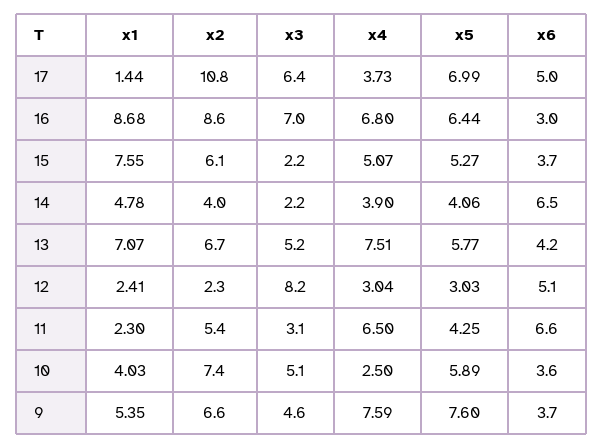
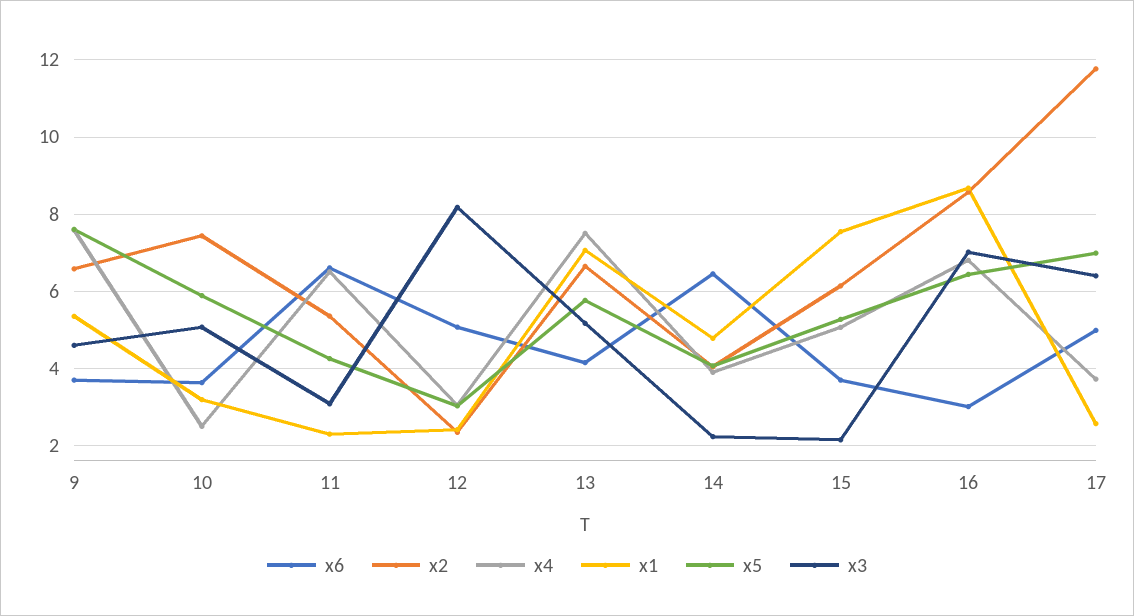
  {
    "x1": {
-     "17": 1.44,
+     "17": 2.6,
      "16": 8.68,
      "15": 7.55,
      "14": 4.78,
      "13": 7.07,
      "12": 2.41,
      "11": 2.3,
-     "10": 4.03,
+     "10": 3.2,
      "9": 5.35
    },
    "x2": {
-     "17": 10.8,
+     "17": 11.8,
      "16": 8.6,
      "15": 6.1,
      "14": 4,
      "13": 6.7,
      "12": 2.3,
      "11": 5.4,
      "10": 7.4,
      "9": 6.6
    },
    "x3": {
      "17": 6.4,
      "16": 7,
      "15": 2.2,
      "14": 2.2,
      "13": 5.2,
      "12": 8.2,
      "11": 3.1,
      "10": 5.1,
      "9": 4.6
    },
    "x4": {
      "17": 3.73,
      "16": 6.8,
      "15": 5.07,
      "14": 3.9,
      "13": 7.51,
      "12": 3.04,
      "11": 6.5,
      "10": 2.5,
      "9": 7.59
    },
    "x5": {
      "17": 6.99,
      "16": 6.44,
      "15": 5.27,
      "14": 4.06,
      "13": 5.77,
      "12": 3.03,
      "11": 4.25,
      "10": 5.89,
      "9": 7.6
    },
    "x6": {
      "17": 5,
      "16": 3,
      "15": 3.7,
      "14": 6.5,
      "13": 4.2,
      "12": 5.1,
      "11": 6.6,
      "10": 3.6,
      "9": 3.7
    }
  }

